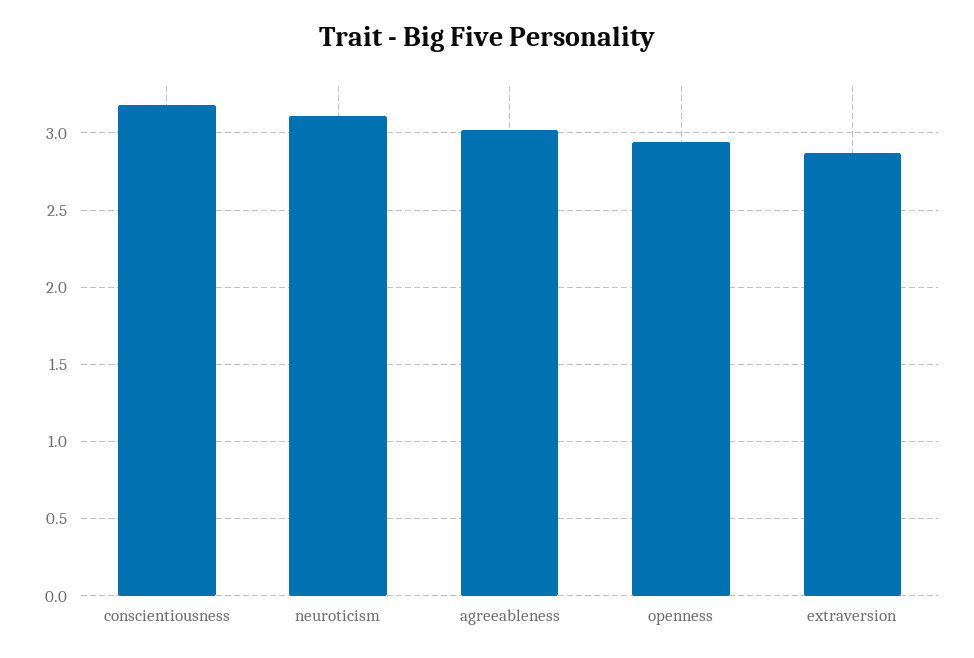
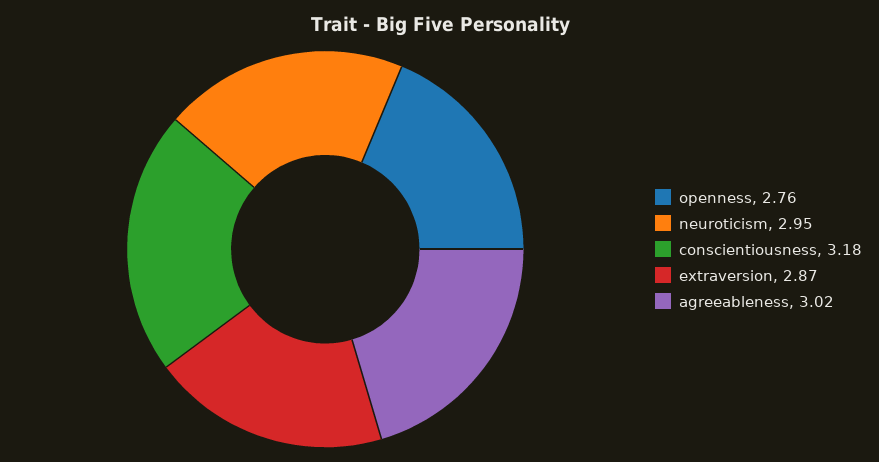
  {
    "conscientiousness": 3.18,
-   "neuroticism": 3.1,
+   "neuroticism": 2.95,
    "agreeableness": 3.02,
-   "openness": 2.95,
+   "openness": 2.76,
    "extraversion": 2.87
  }

